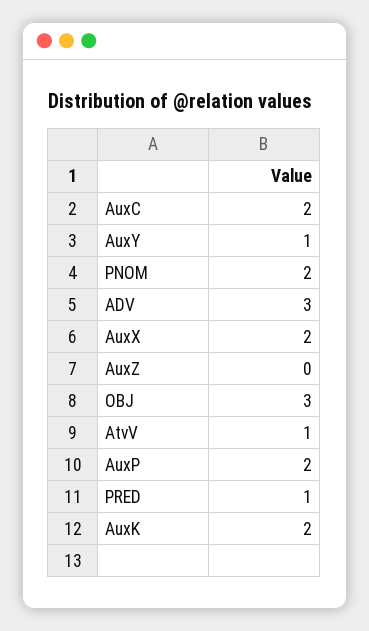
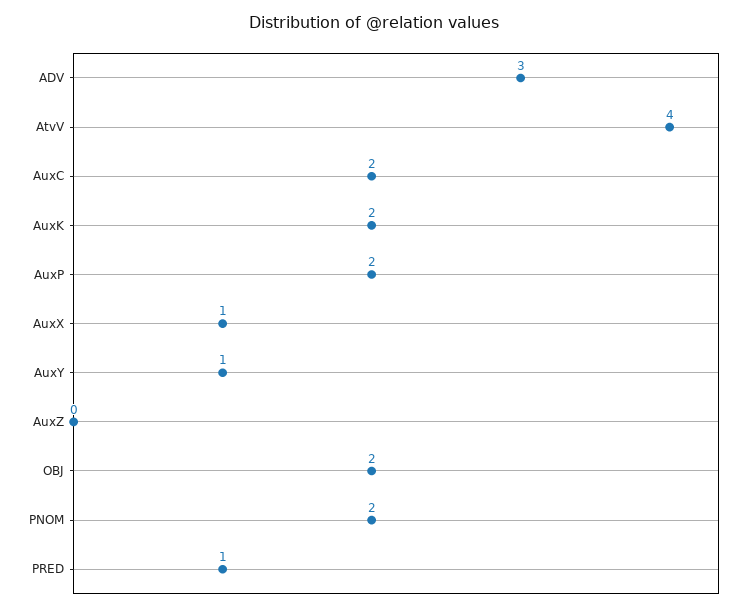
  {
    "AuxC": 2,
    "AuxY": 1,
    "PNOM": 2,
    "ADV": 3,
-   "AuxX": 2,
+   "AuxX": 1,
    "AuxZ": 0,
-   "OBJ": 3,
+   "OBJ": 2,
-   "AtvV": 1,
+   "AtvV": 4,
    "AuxP": 2,
    "PRED": 1,
    "AuxK": 2
  }

